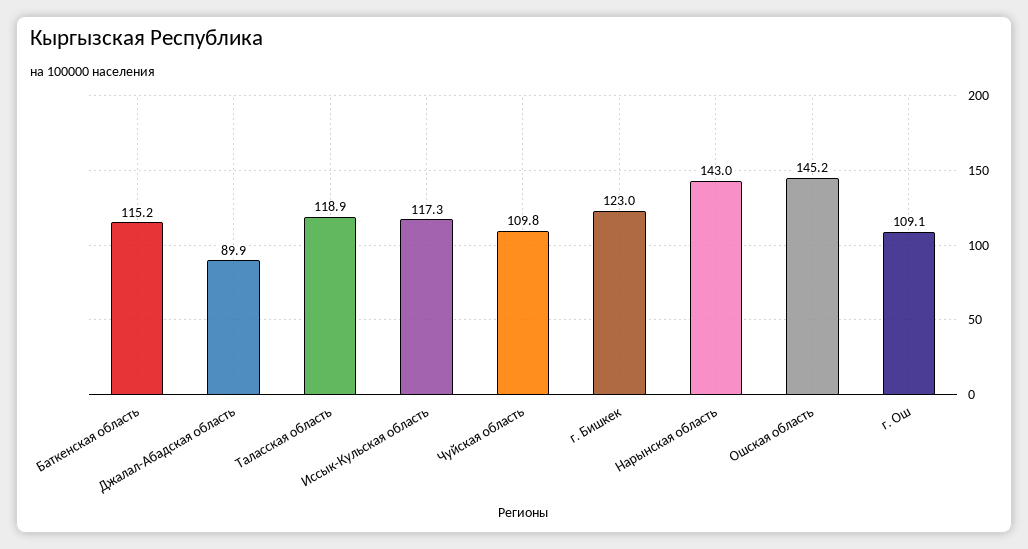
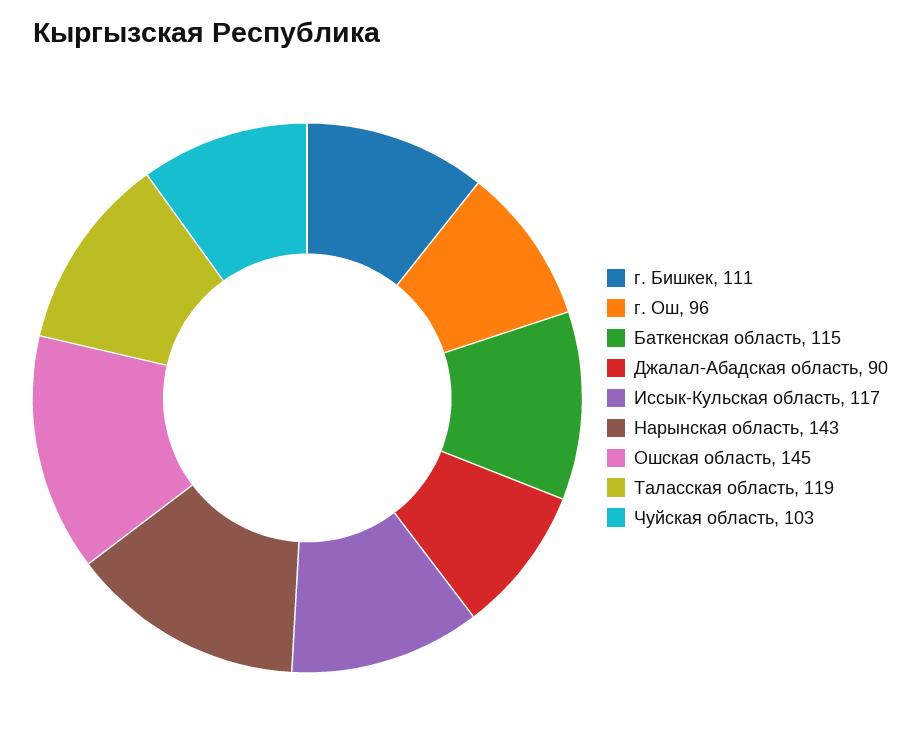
  {
    "Баткенская область": 115.2,
    "Джалал-Абадская область": 89.9,
    "Таласская область": 118.9,
    "Иссык-Кульская область": 117.3,
-   "Чуйская область": 109.8,
+   "Чуйская область": 103,
-   "г. Бишкек": 123,
+   "г. Бишкек": 111,
    "Нарынская область": 143,
    "Ошская область": 145.2,
-   "г. Ош": 109.1
+   "г. Ош": 96
  }

